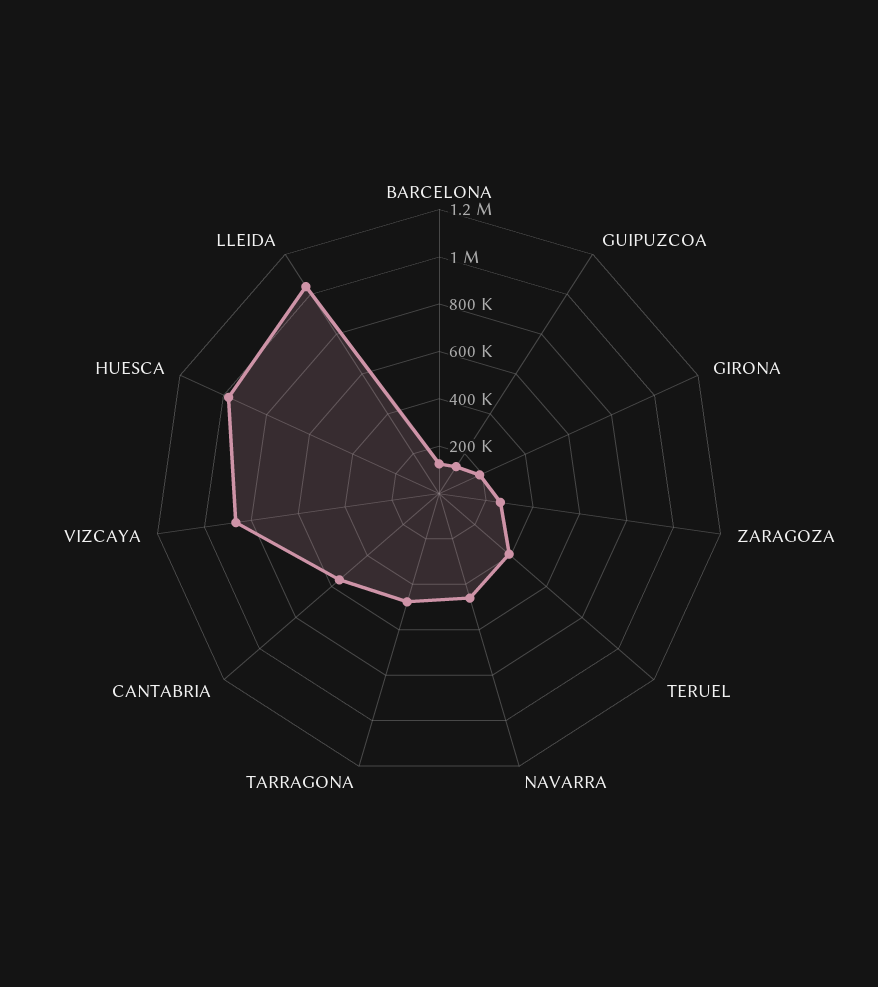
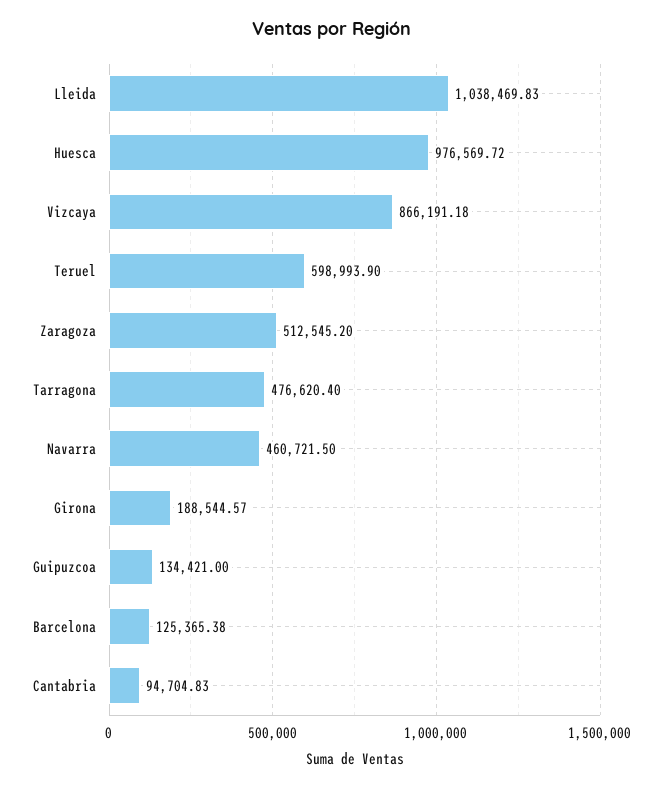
  {
    "BARCELONA": 125365.38,
    "GUIPUZCOA": 134421,
    "GIRONA": 188544.57,
-   "ZARAGOZA": 250000,
+   "ZARAGOZA": 512545.2,
-   "TERUEL": 400000,
+   "TERUEL": 598993.9,
    "NAVARRA": 460721.5,
    "TARRAGONA": 476620.4,
-   "CANTABRIA": 550000,
+   "CANTABRIA": 94704.83,
    "VIZCAYA": 866191.18,
    "HUESCA": 976569.72,
    "LLEIDA": 1038469.83
  }

